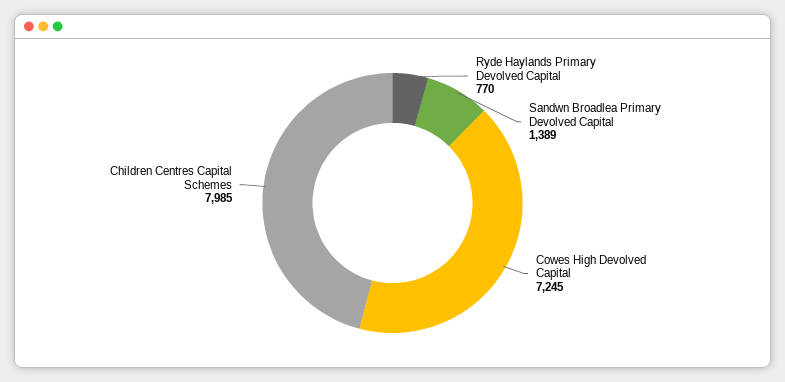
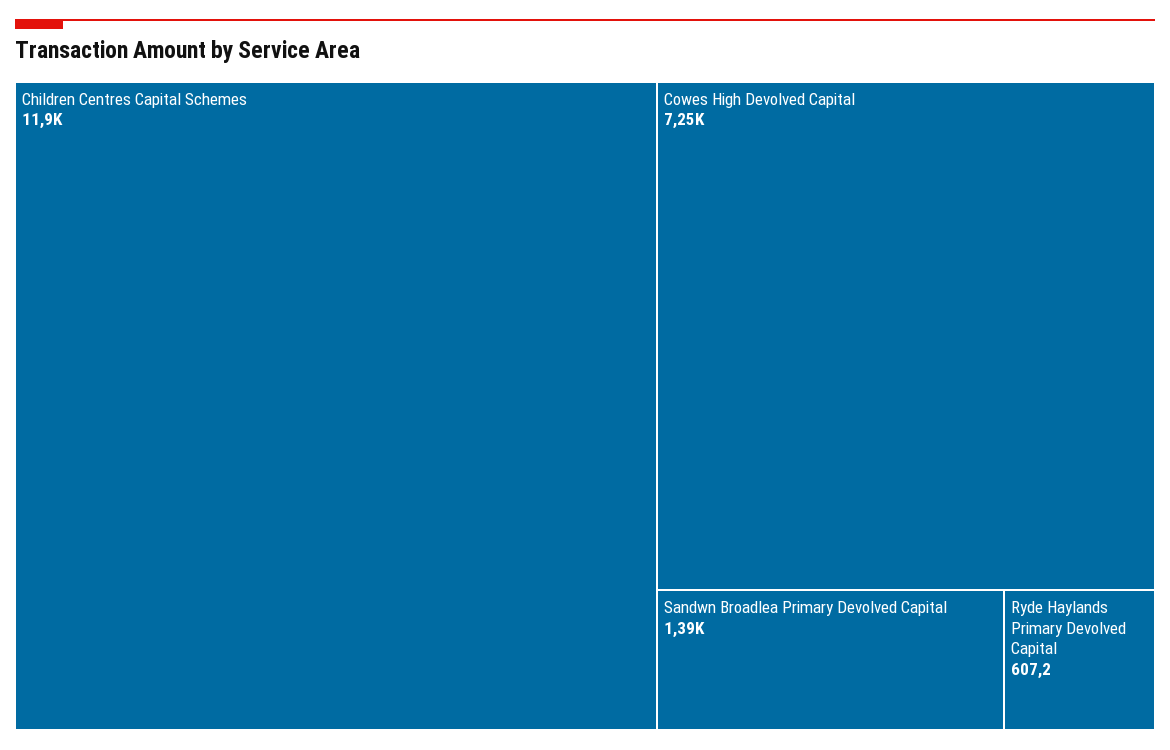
  {
-   "Ryde Haylands Primary Devolved Capital": 770,
+   "Ryde Haylands Primary Devolved Capital": 607.2,
    "Sandwn Broadlea Primary Devolved Capital": 1389,
    "Cowes High Devolved Capital": 7245,
-   "Children Centres Capital Schemes": 7985
+   "Children Centres Capital Schemes": 11900
  }

